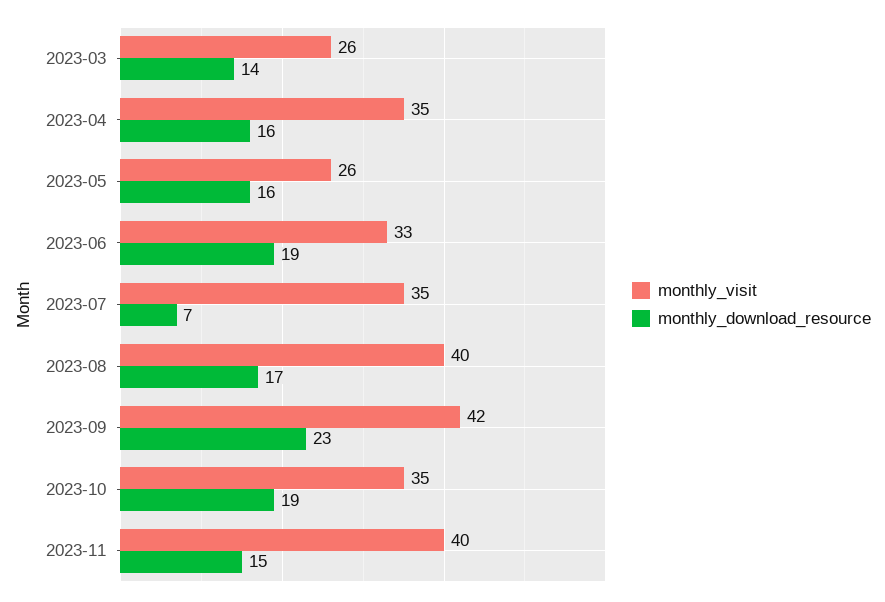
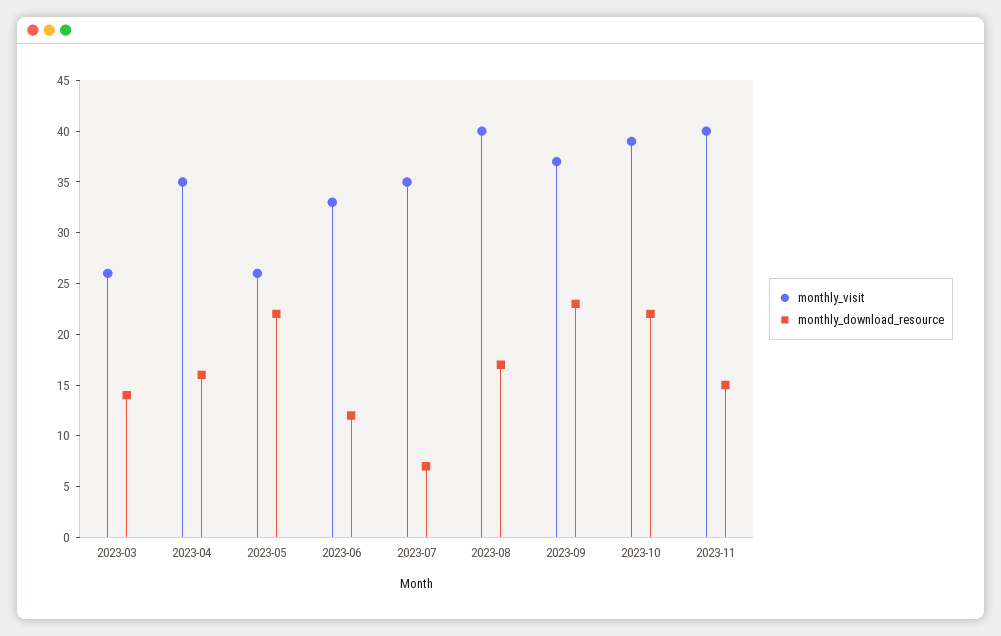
  {
    "monthly_visit": {
      "2023-03": 26,
      "2023-04": 35,
      "2023-05": 26,
      "2023-06": 33,
      "2023-07": 35,
      "2023-08": 40,
-     "2023-09": 42,
+     "2023-09": 37,
-     "2023-10": 35,
+     "2023-10": 39,
      "2023-11": 40
    },
    "monthly_download_resource": {
      "2023-03": 14,
      "2023-04": 16,
-     "2023-05": 16,
+     "2023-05": 22,
-     "2023-06": 19,
+     "2023-06": 12,
      "2023-07": 7,
      "2023-08": 17,
      "2023-09": 23,
-     "2023-10": 19,
+     "2023-10": 22,
      "2023-11": 15
    }
  }

